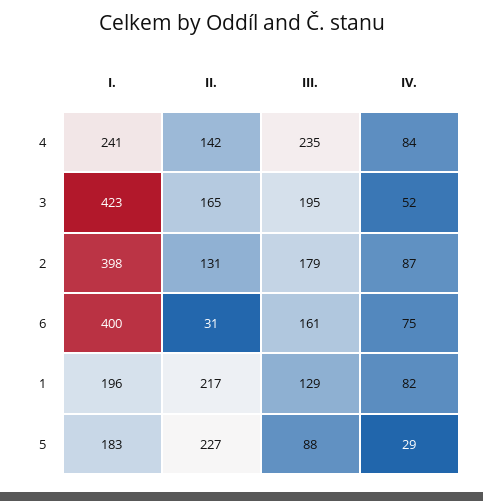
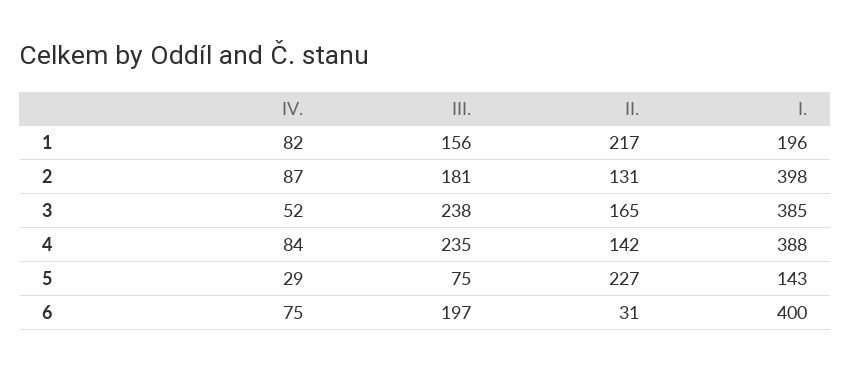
  {
    "I.": {
-     "4": 241,
+     "4": 388,
-     "3": 423,
+     "3": 385,
      "2": 398,
      "6": 400,
      "1": 196,
-     "5": 183
+     "5": 143
    },
    "II.": {
      "4": 142,
      "3": 165,
      "2": 131,
      "6": 31,
      "1": 217,
      "5": 227
    },
    "III.": {
      "4": 235,
-     "3": 195,
+     "3": 238,
-     "2": 179,
+     "2": 181,
-     "6": 161,
+     "6": 197,
-     "1": 129,
+     "1": 156,
-     "5": 88
+     "5": 75
    },
    "IV.": {
      "4": 84,
      "3": 52,
      "2": 87,
      "6": 75,
      "1": 82,
      "5": 29
    }
  }

